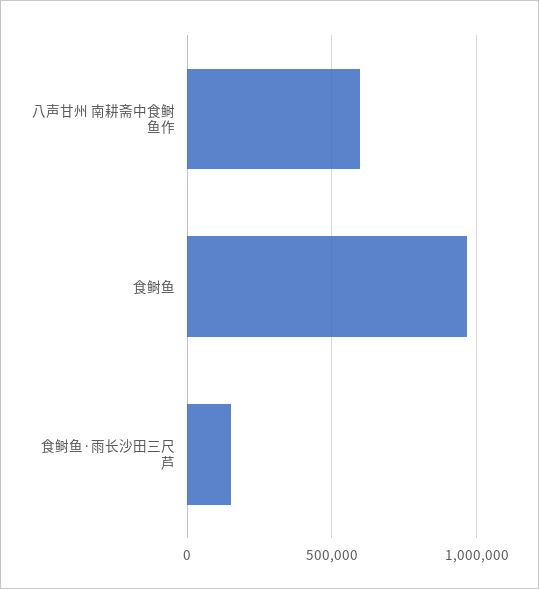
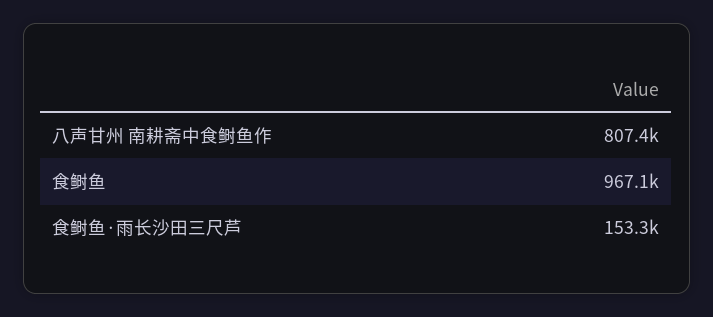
  {
-   "八声甘州 南耕斋中食鲥鱼作": 600000,
+   "八声甘州 南耕斋中食鲥鱼作": 807400,
    "食鲥鱼": 967100,
    "食鲥鱼·雨长沙田三尺芦": 153300
  }

